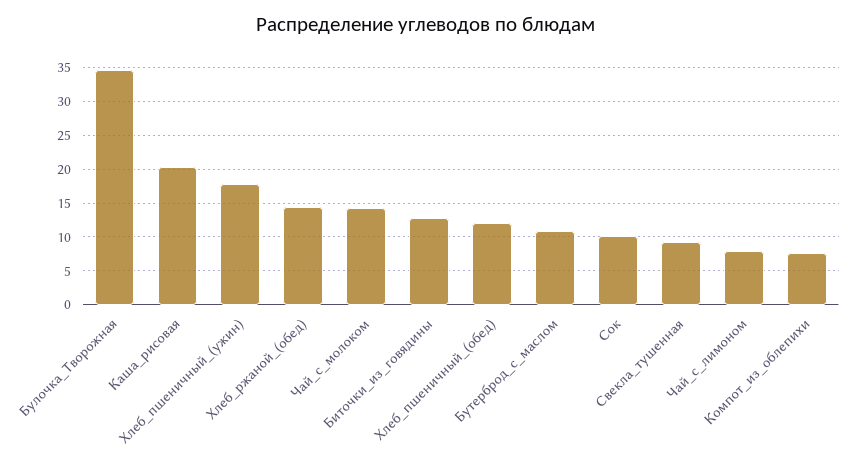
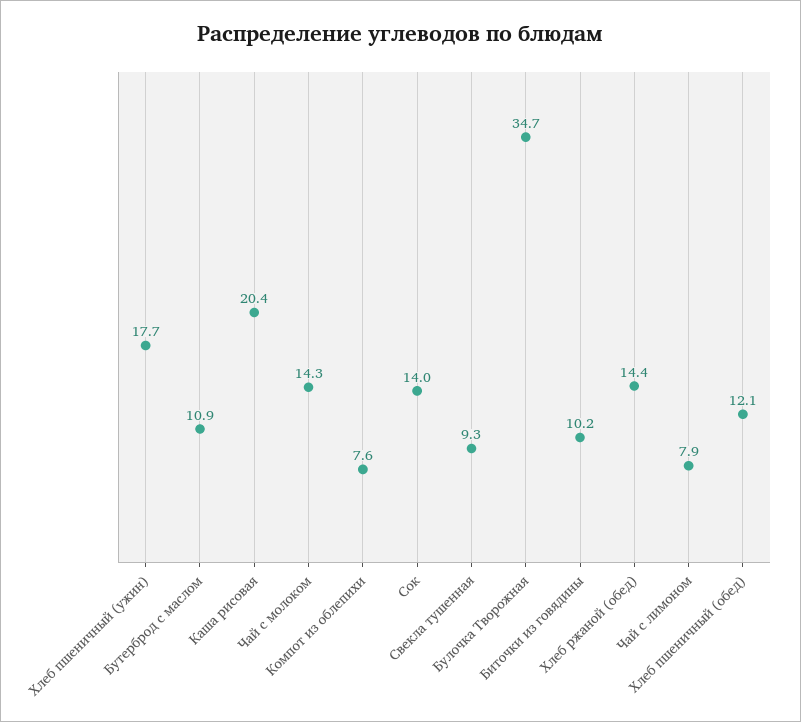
  {
    "Булочка_Творожная": 34.7,
    "Каша_рисовая": 20.4,
    "Хлеб_пшеничный_(ужин)": 17.7,
    "Хлеб_ржаной_(обед)": 14.4,
    "Чай_с_молоком": 14.3,
-   "Биточки_из_говядины": 13,
+   "Биточки_из_говядины": 10.2,
    "Хлеб_пшеничный_(обед)": 12.1,
    "Бутерброд_с_маслом": 10.9,
-   "Сок": 10,
+   "Сок": 14,
    "Свекла_тушенная": 9.3,
    "Чай_с_лимоном": 7.9,
    "Компот_из_облепихи": 7.6
  }

